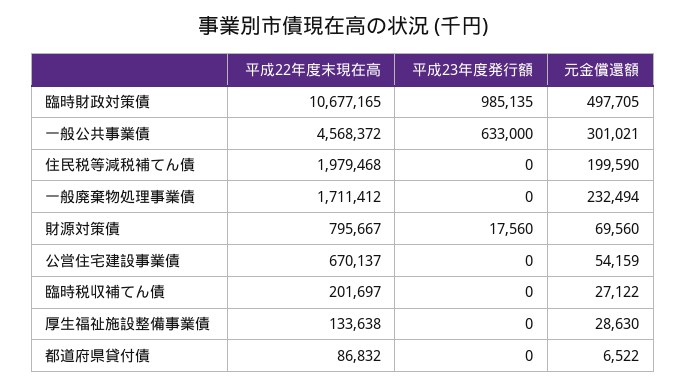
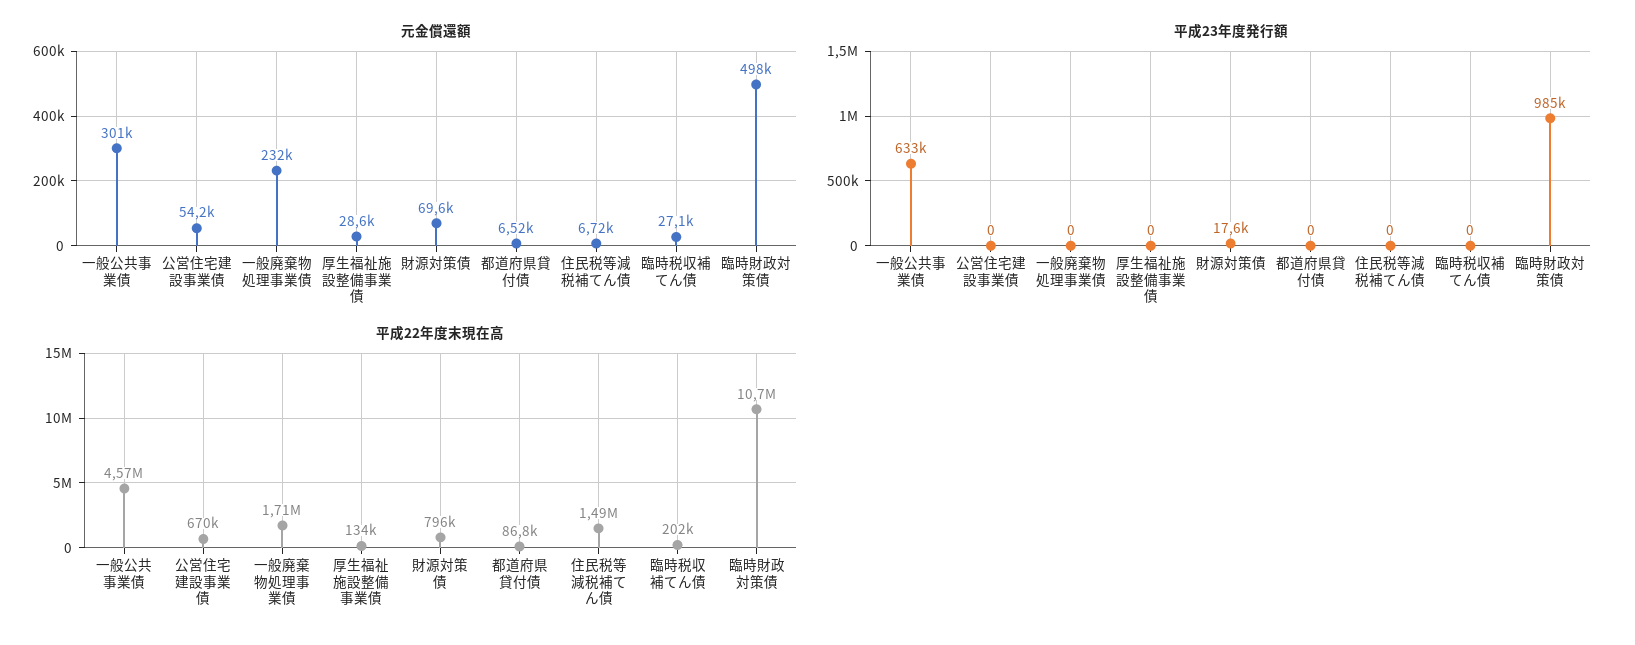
  {
    "平成22年度末現在高": {
      "臨時財政対策債": 10677165,
      "一般公共事業債": 4568372,
-     "住民税等減税補てん債": 1979468,
+     "住民税等減税補てん債": 1490000,
      "一般廃棄物処理事業債": 1711412,
      "財源対策債": 795667,
      "公営住宅建設事業債": 670137,
      "臨時税収補てん債": 201697,
      "厚生福祉施設整備事業債": 133638,
      "都道府県貸付債": 86832
    },
    "平成23年度発行額": {
      "臨時財政対策債": 985135,
      "一般公共事業債": 633000,
      "住民税等減税補てん債": 0,
      "一般廃棄物処理事業債": 0,
      "財源対策債": 17560,
      "公営住宅建設事業債": 0,
      "臨時税収補てん債": 0,
      "厚生福祉施設整備事業債": 0,
      "都道府県貸付債": 0
    },
    "元金償還額": {
      "臨時財政対策債": 497705,
      "一般公共事業債": 301021,
-     "住民税等減税補てん債": 199590,
+     "住民税等減税補てん債": 6720,
      "一般廃棄物処理事業債": 232494,
      "財源対策債": 69560,
      "公営住宅建設事業債": 54159,
      "臨時税収補てん債": 27122,
      "厚生福祉施設整備事業債": 28630,
      "都道府県貸付債": 6522
    }
  }

